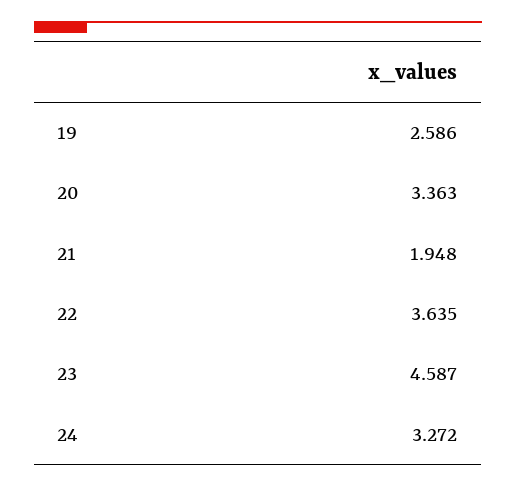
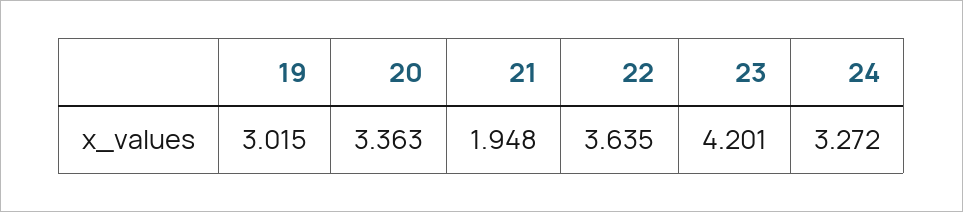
  {
-   "19": 2.586,
+   "19": 3.015,
    "20": 3.363,
    "21": 1.948,
    "22": 3.635,
-   "23": 4.587,
+   "23": 4.201,
    "24": 3.272
  }

